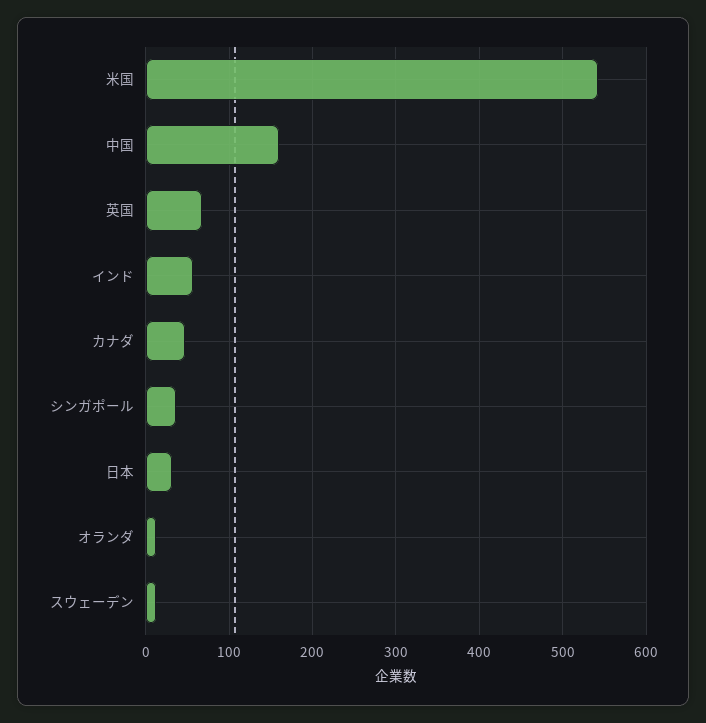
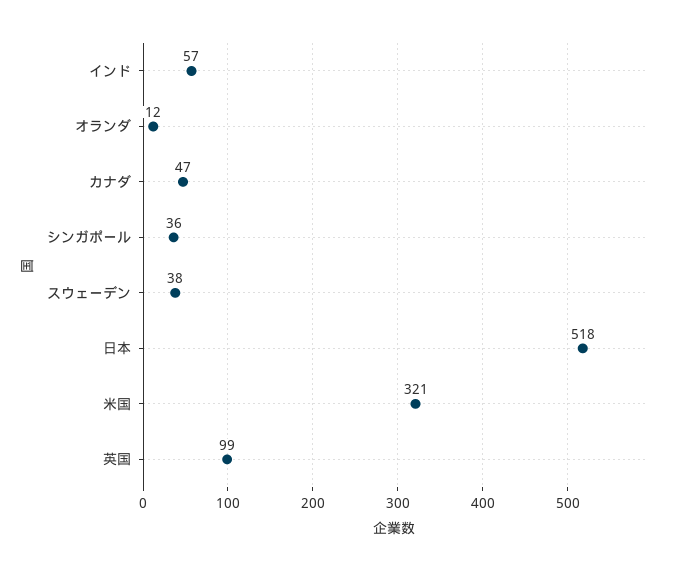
  {
-   "米国": 540,
+   "米国": 321,
-   "中国": 160,
-   "英国": 70,
+   "英国": 99,
    "インド": 57,
    "カナダ": 47,
    "シンガポール": 36,
-   "日本": 30,
+   "日本": 518,
    "オランダ": 12,
-   "スウェーデン": 10
+   "スウェーデン": 38
  }

